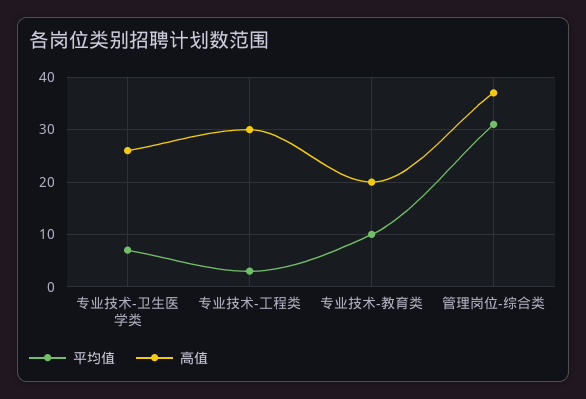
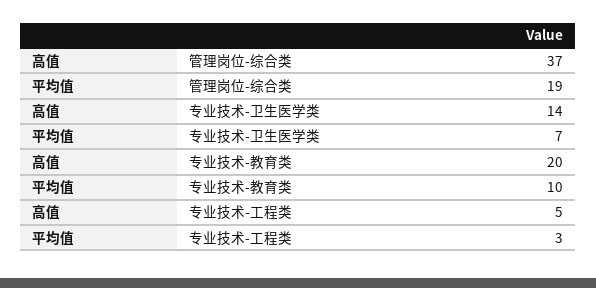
  {
    "平均值": {
      "专业技术-卫生医学类": 7,
      "专业技术-工程类": 3,
      "专业技术-教育类": 10,
-     "管理岗位-综合类": 30
+     "管理岗位-综合类": 19
    },
    "高值": {
-     "专业技术-卫生医学类": 25,
+     "专业技术-卫生医学类": 14,
-     "专业技术-工程类": 30,
+     "专业技术-工程类": 5,
      "专业技术-教育类": 20,
      "管理岗位-综合类": 37
    }
  }

